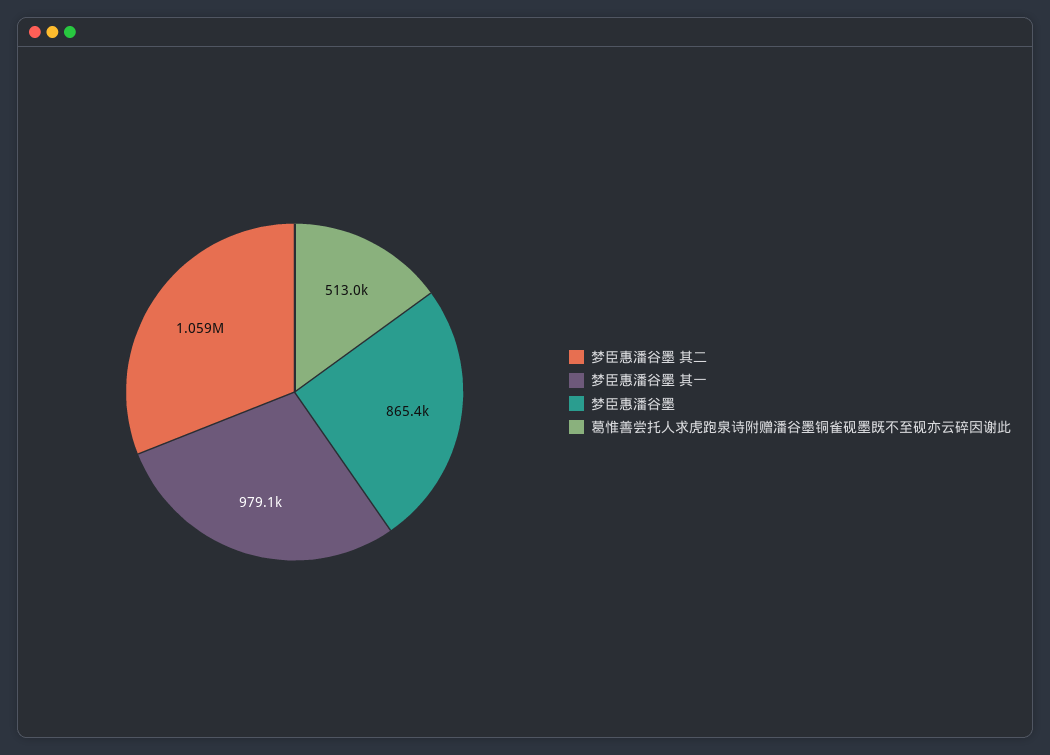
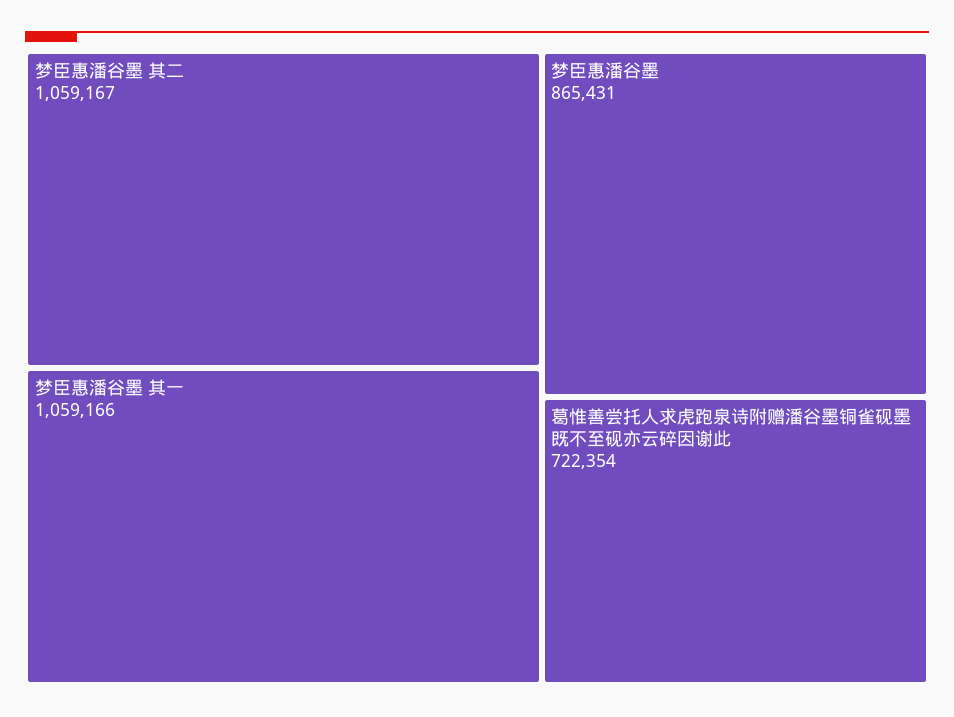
  {
    "梦臣惠潘谷墨 其二": 1059167,
-   "梦臣惠潘谷墨 其一": 979100,
+   "梦臣惠潘谷墨 其一": 1059166,
    "梦臣惠潘谷墨": 865431,
-   "葛惟善尝托人求虎跑泉诗附赠潘谷墨铜雀砚墨既不至砚亦云碎因谢此": 513000
+   "葛惟善尝托人求虎跑泉诗附赠潘谷墨铜雀砚墨既不至砚亦云碎因谢此": 722354
  }

